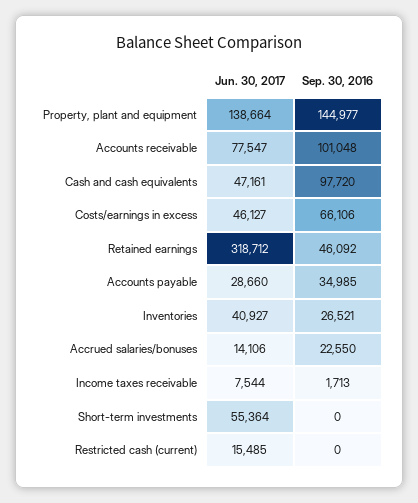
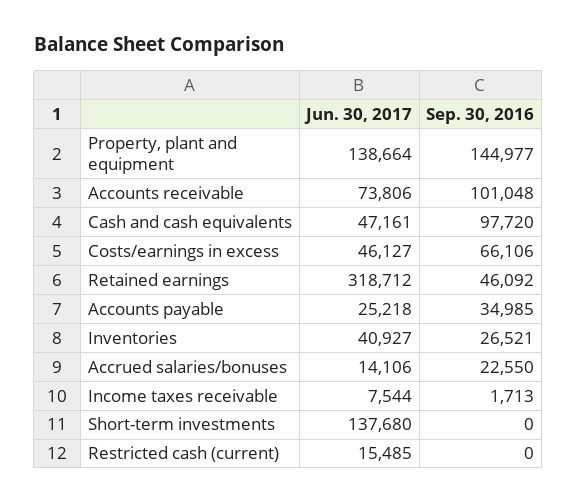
  {
    "Jun. 30, 2017": {
      "Property, plant and equipment": 138664,
-     "Accounts receivable": 77547,
+     "Accounts receivable": 73806,
      "Cash and cash equivalents": 47161,
      "Costs/earnings in excess": 46127,
      "Retained earnings": 318712,
-     "Accounts payable": 28660,
+     "Accounts payable": 25218,
      "Inventories": 40927,
      "Accrued salaries/bonuses": 14106,
      "Income taxes receivable": 7544,
-     "Short-term investments": 55364,
+     "Short-term investments": 137680,
      "Restricted cash (current)": 15485
    },
    "Sep. 30, 2016": {
      "Property, plant and equipment": 144977,
      "Accounts receivable": 101048,
      "Cash and cash equivalents": 97720,
      "Costs/earnings in excess": 66106,
      "Retained earnings": 46092,
      "Accounts payable": 34985,
      "Inventories": 26521,
      "Accrued salaries/bonuses": 22550,
      "Income taxes receivable": 1713,
      "Short-term investments": 0,
      "Restricted cash (current)": 0
    }
  }

